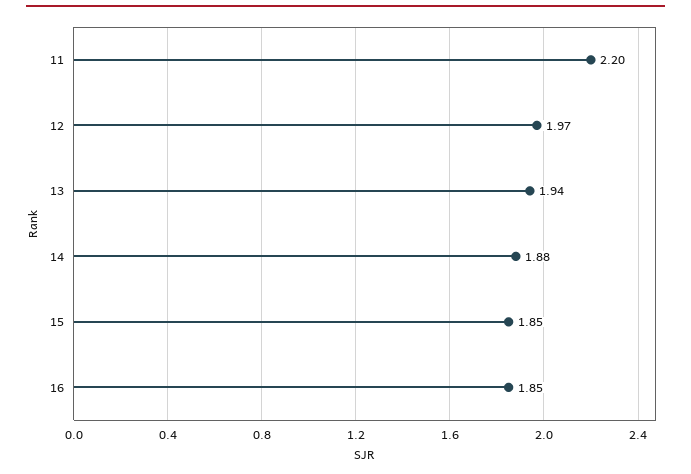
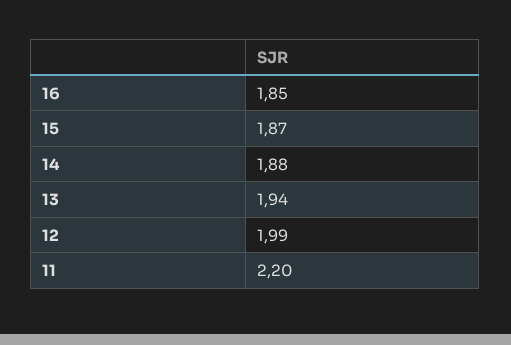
  {
    "11": 2.2,
-   "12": 1.97,
+   "12": 1.99,
    "13": 1.94,
    "14": 1.88,
-   "15": 1.85,
+   "15": 1.87,
    "16": 1.85
  }

